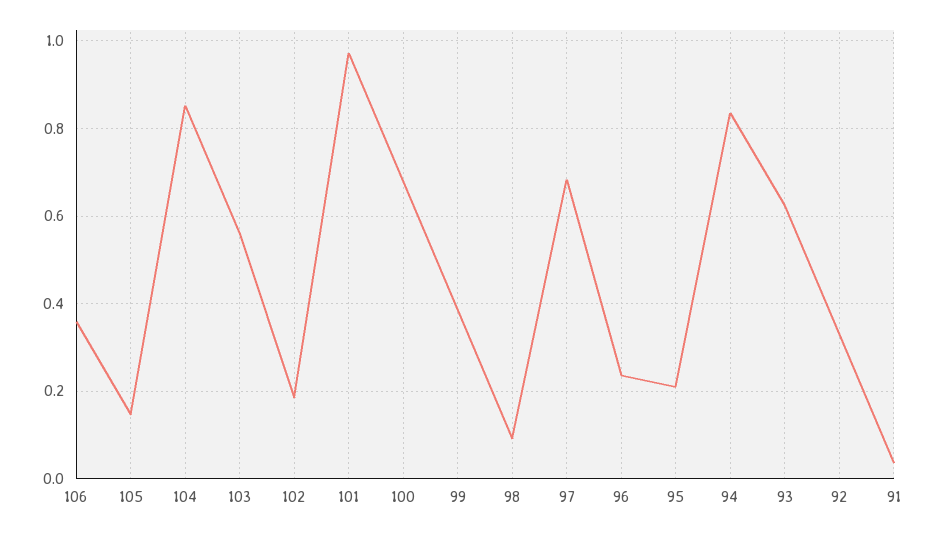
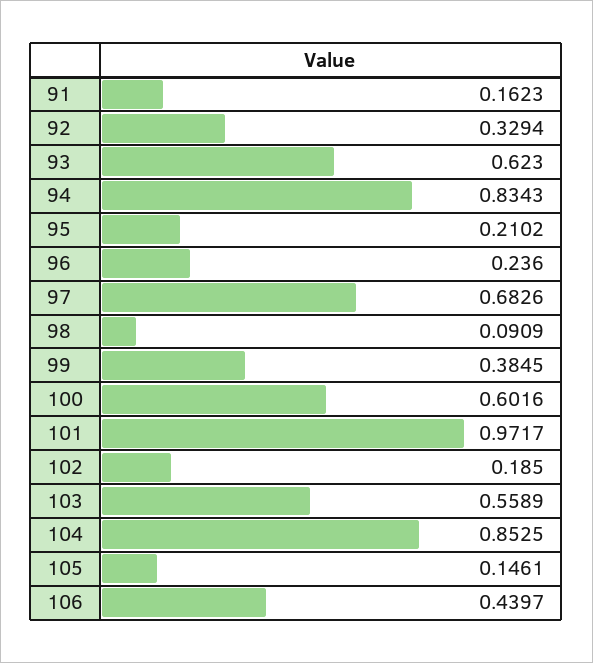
  {
-   "106": 0.36,
+   "106": 0.4397,
    "105": 0.1461,
    "104": 0.8525,
    "103": 0.5589,
    "102": 0.185,
    "101": 0.9717,
-   "100": 0.68,
+   "100": 0.6016,
    "99": 0.3845,
    "98": 0.0909,
    "97": 0.6826,
    "96": 0.236,
    "95": 0.2102,
    "94": 0.8343,
    "93": 0.623,
    "92": 0.3294,
-   "91": 0.04
+   "91": 0.1623
  }

